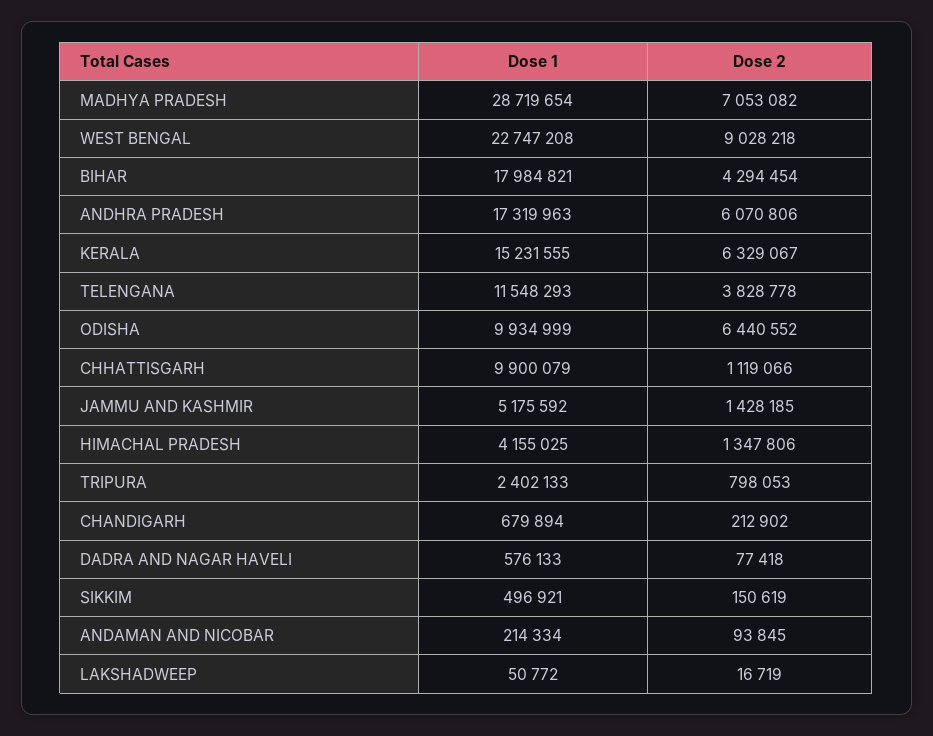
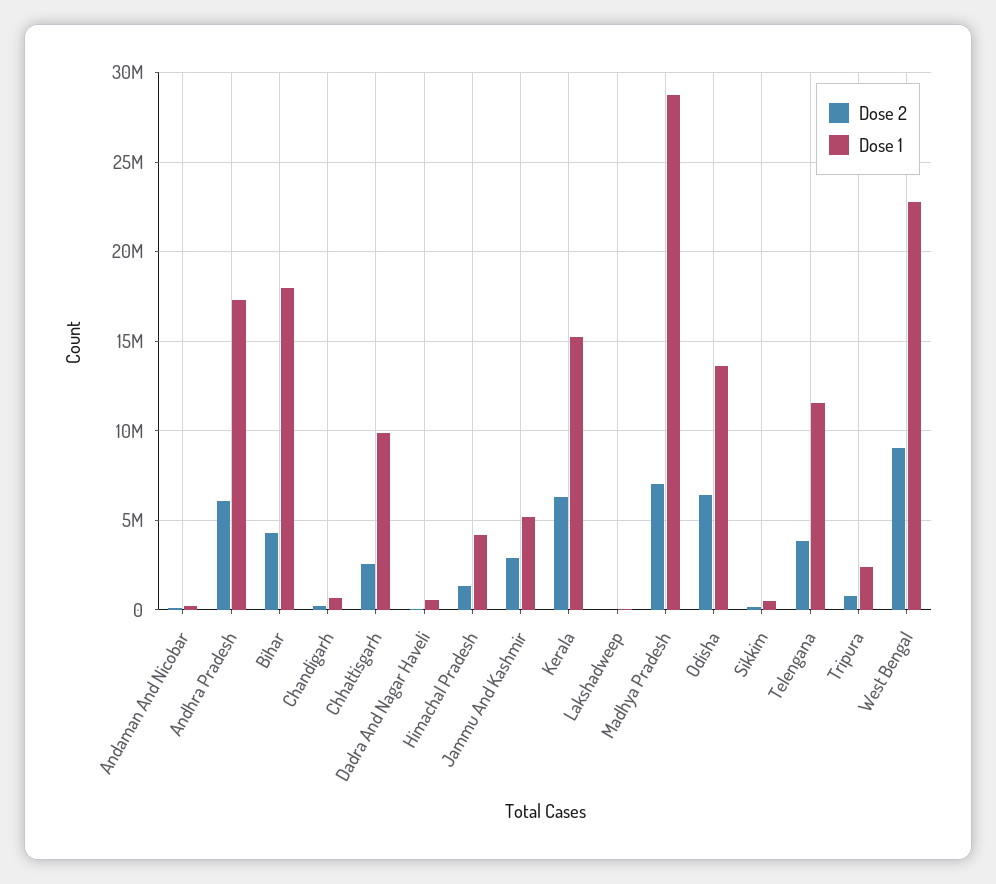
  {
    "Dose 1": {
      "MADHYA PRADESH": 28719654,
      "WEST BENGAL": 22747208,
      "BIHAR": 17984821,
      "ANDHRA PRADESH": 17319963,
      "KERALA": 15231555,
      "TELENGANA": 11548293,
-     "ODISHA": 9934999,
+     "ODISHA": 13500000,
      "CHHATTISGARH": 9900079,
      "JAMMU AND KASHMIR": 5175592,
      "HIMACHAL PRADESH": 4155025,
      "TRIPURA": 2402133,
      "CHANDIGARH": 679894,
      "DADRA AND NAGAR HAVELI": 576133,
      "SIKKIM": 496921,
      "ANDAMAN AND NICOBAR": 214334,
      "LAKSHADWEEP": 50772
    },
    "Dose 2": {
      "MADHYA PRADESH": 7053082,
      "WEST BENGAL": 9028218,
      "BIHAR": 4294454,
      "ANDHRA PRADESH": 6070806,
      "KERALA": 6329067,
      "TELENGANA": 3828778,
      "ODISHA": 6440552,
-     "CHHATTISGARH": 1119066,
+     "CHHATTISGARH": 2500000,
-     "JAMMU AND KASHMIR": 1428185,
+     "JAMMU AND KASHMIR": 3000000,
      "HIMACHAL PRADESH": 1347806,
      "TRIPURA": 798053,
      "CHANDIGARH": 212902,
      "DADRA AND NAGAR HAVELI": 77418,
      "SIKKIM": 150619,
      "ANDAMAN AND NICOBAR": 93845,
      "LAKSHADWEEP": 16719
    }
  }

